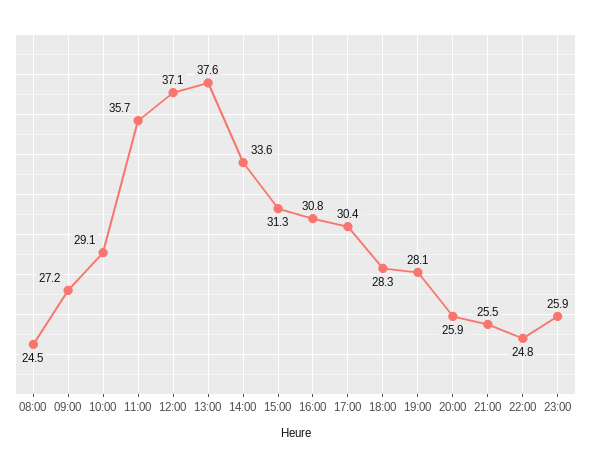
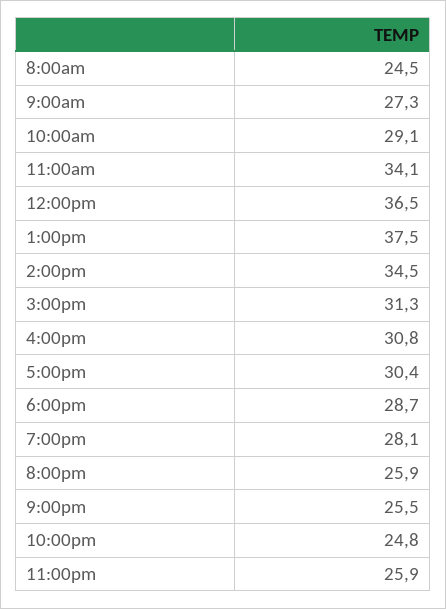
  {
    "08:00": 24.5,
-   "09:00": 27.2,
+   "09:00": 27.3,
    "10:00": 29.1,
-   "11:00": 35.7,
+   "11:00": 34.1,
-   "12:00": 37.1,
+   "12:00": 36.5,
-   "13:00": 37.6,
+   "13:00": 37.5,
-   "14:00": 33.6,
+   "14:00": 34.5,
    "15:00": 31.3,
    "16:00": 30.8,
    "17:00": 30.4,
-   "18:00": 28.3,
+   "18:00": 28.7,
    "19:00": 28.1,
    "20:00": 25.9,
    "21:00": 25.5,
    "22:00": 24.8,
    "23:00": 25.9
  }

